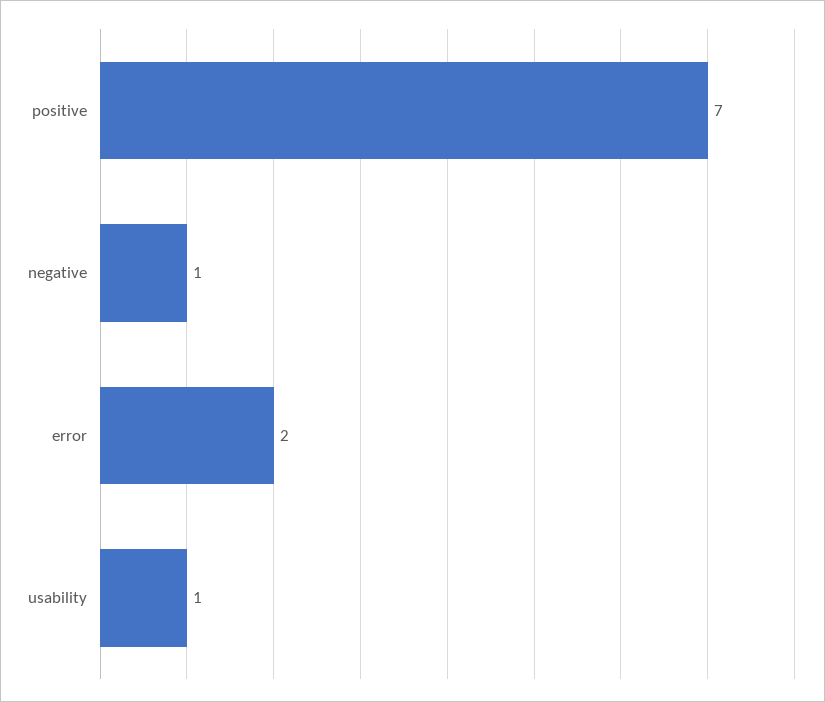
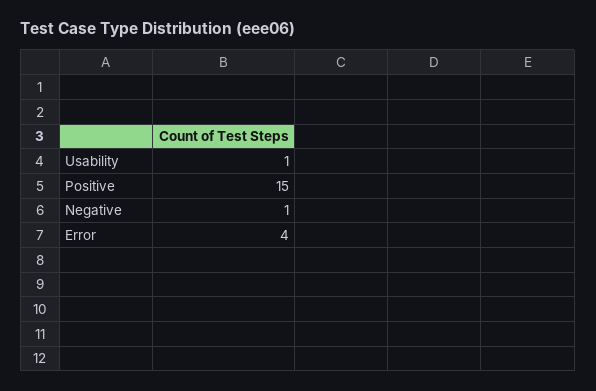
  {
-   "positive": 7,
+   "positive": 15,
    "negative": 1,
-   "error": 2,
+   "error": 4,
    "usability": 1
  }

